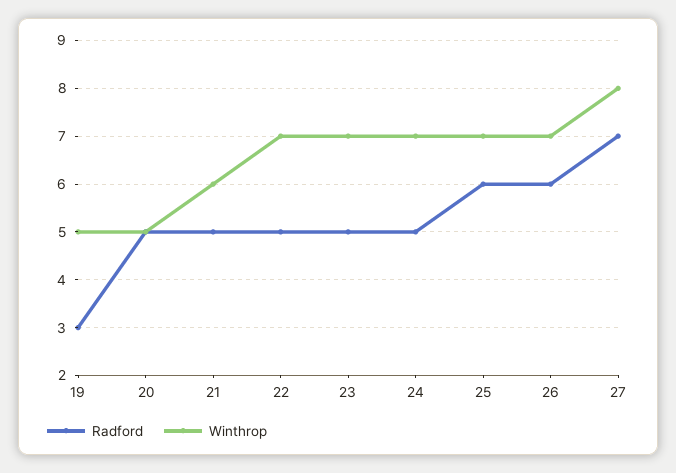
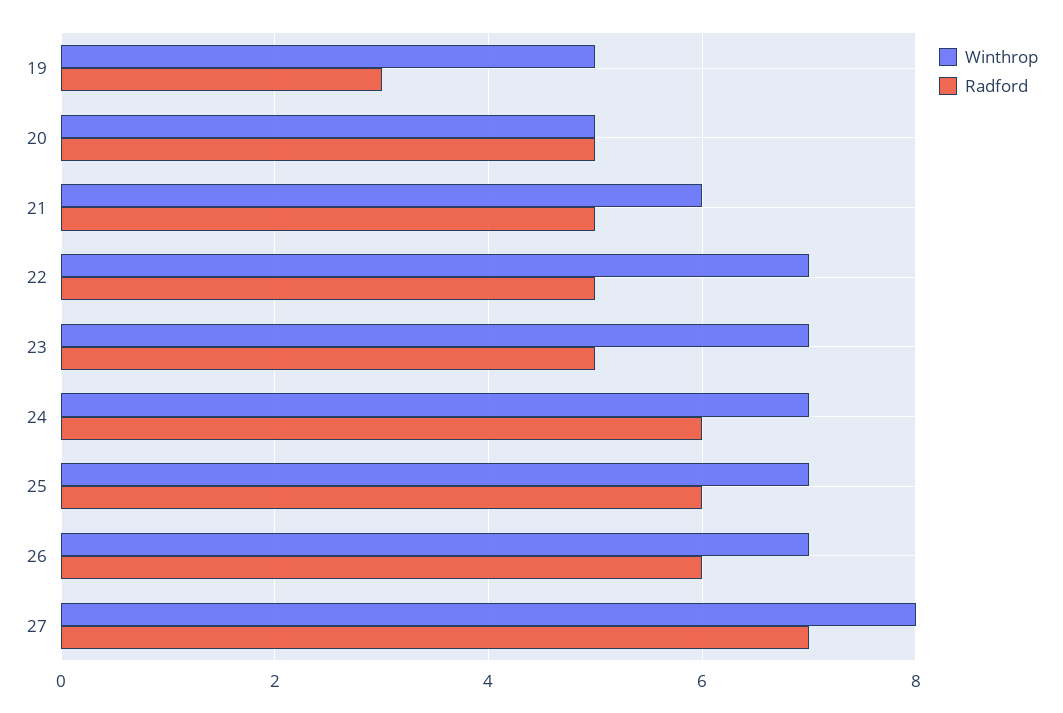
  {
    "Radford": {
      "19": 3,
      "20": 5,
      "21": 5,
      "22": 5,
      "23": 5,
-     "24": 5,
+     "24": 6,
      "25": 6,
      "26": 6,
      "27": 7
    },
    "Winthrop": {
      "19": 5,
      "20": 5,
      "21": 6,
      "22": 7,
      "23": 7,
      "24": 7,
      "25": 7,
      "26": 7,
      "27": 8
    }
  }

